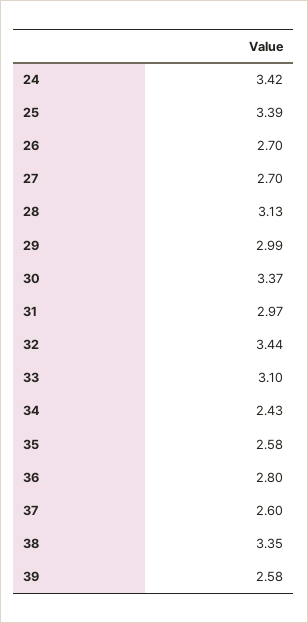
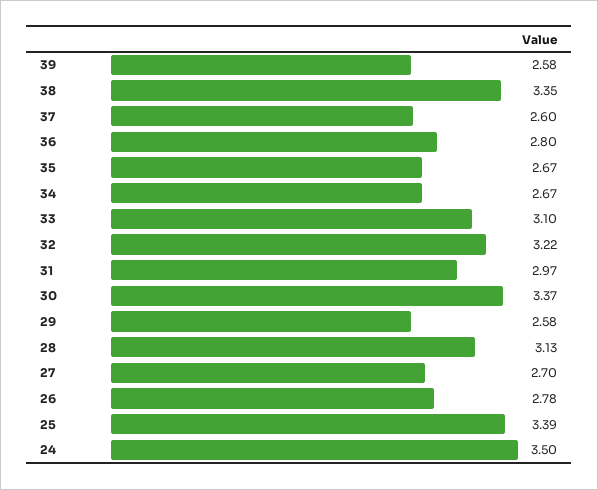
  {
-   "24": 3.42,
+   "24": 3.5,
    "25": 3.39,
-   "26": 2.7,
+   "26": 2.78,
    "27": 2.7,
    "28": 3.13,
-   "29": 2.99,
+   "29": 2.58,
    "30": 3.37,
    "31": 2.97,
-   "32": 3.44,
+   "32": 3.22,
    "33": 3.1,
-   "34": 2.43,
+   "34": 2.67,
-   "35": 2.58,
+   "35": 2.67,
    "36": 2.8,
    "37": 2.6,
    "38": 3.35,
    "39": 2.58
  }

